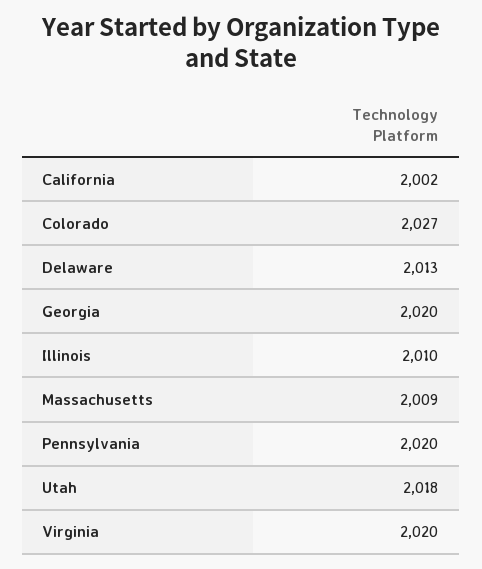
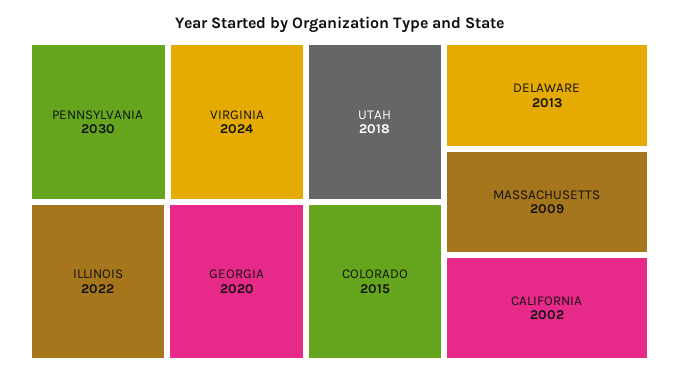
  {
    "California": 2002,
-   "Colorado": 2027,
+   "Colorado": 2015,
    "Delaware": 2013,
    "Georgia": 2020,
-   "Illinois": 2010,
+   "Illinois": 2022,
    "Massachusetts": 2009,
-   "Pennsylvania": 2020,
+   "Pennsylvania": 2030,
    "Utah": 2018,
-   "Virginia": 2020
+   "Virginia": 2024
  }

